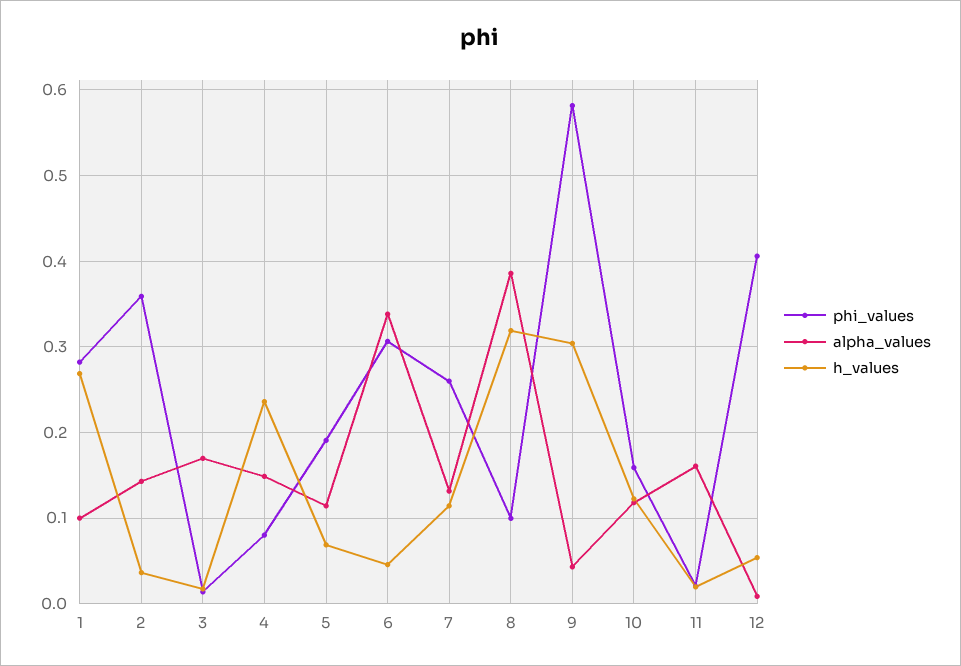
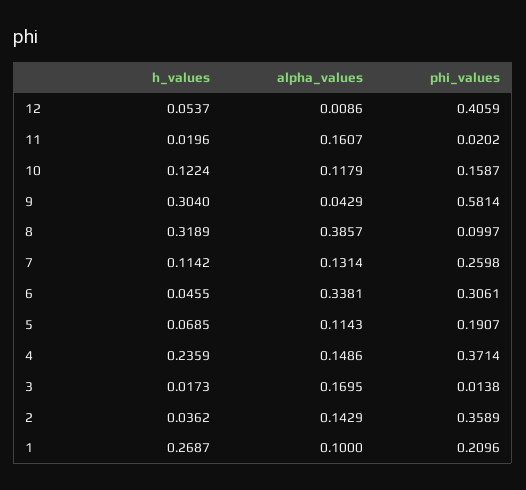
  {
    "phi_values": {
-     "1": 0.28,
+     "1": 0.2096,
      "2": 0.3589,
      "3": 0.0138,
-     "4": 0.08,
+     "4": 0.3714,
      "5": 0.1907,
      "6": 0.3061,
      "7": 0.2598,
      "8": 0.0997,
      "9": 0.5814,
      "10": 0.1587,
      "11": 0.0202,
      "12": 0.4059
    },
    "alpha_values": {
      "1": 0.1,
      "2": 0.1429,
      "3": 0.1695,
      "4": 0.1486,
      "5": 0.1143,
      "6": 0.3381,
      "7": 0.1314,
      "8": 0.3857,
      "9": 0.0429,
      "10": 0.1179,
      "11": 0.1607,
      "12": 0.0086
    },
    "h_values": {
      "1": 0.2687,
      "2": 0.0362,
      "3": 0.0173,
      "4": 0.2359,
      "5": 0.0685,
      "6": 0.0455,
      "7": 0.1142,
      "8": 0.3189,
      "9": 0.304,
      "10": 0.1224,
      "11": 0.0196,
      "12": 0.0537
    }
  }

